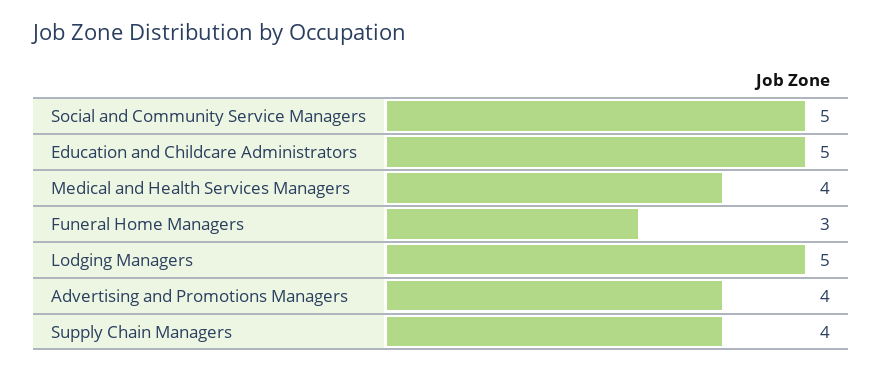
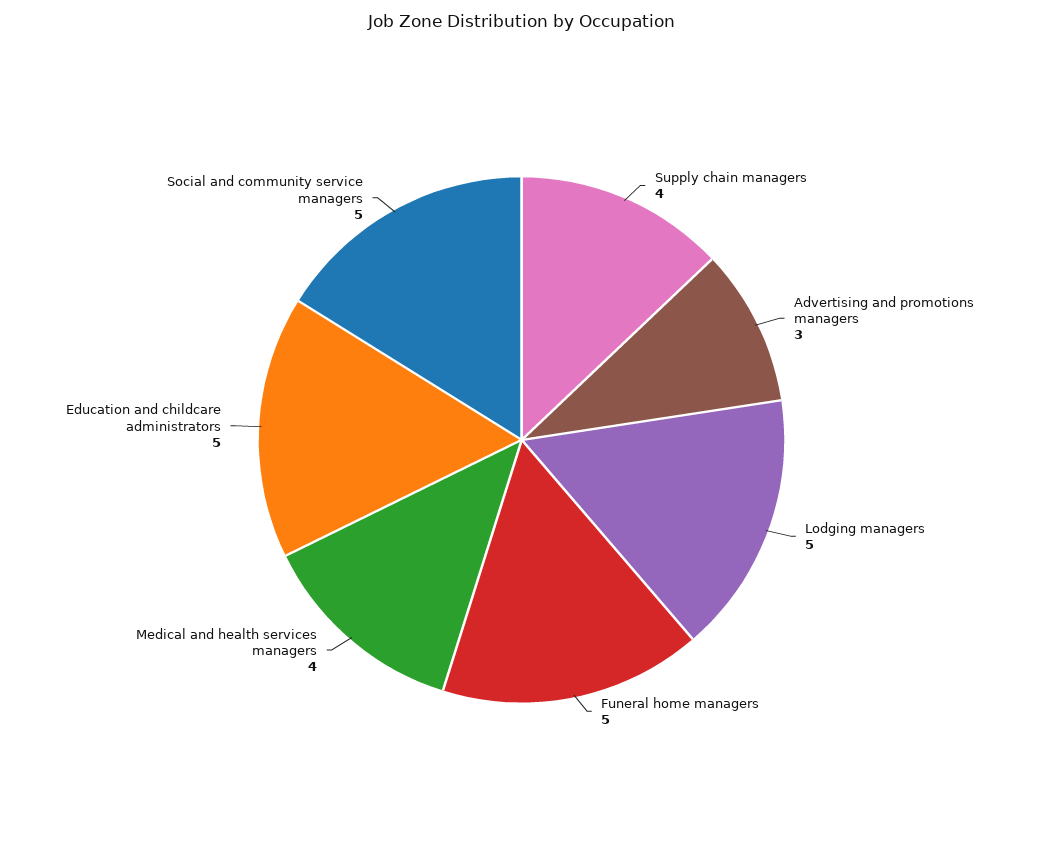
  {
    "Social and Community Service Managers": 5,
    "Education and Childcare Administrators": 5,
    "Medical and Health Services Managers": 4,
-   "Funeral Home Managers": 3,
+   "Funeral Home Managers": 5,
    "Lodging Managers": 5,
-   "Advertising and Promotions Managers": 4,
+   "Advertising and Promotions Managers": 3,
    "Supply Chain Managers": 4
  }

